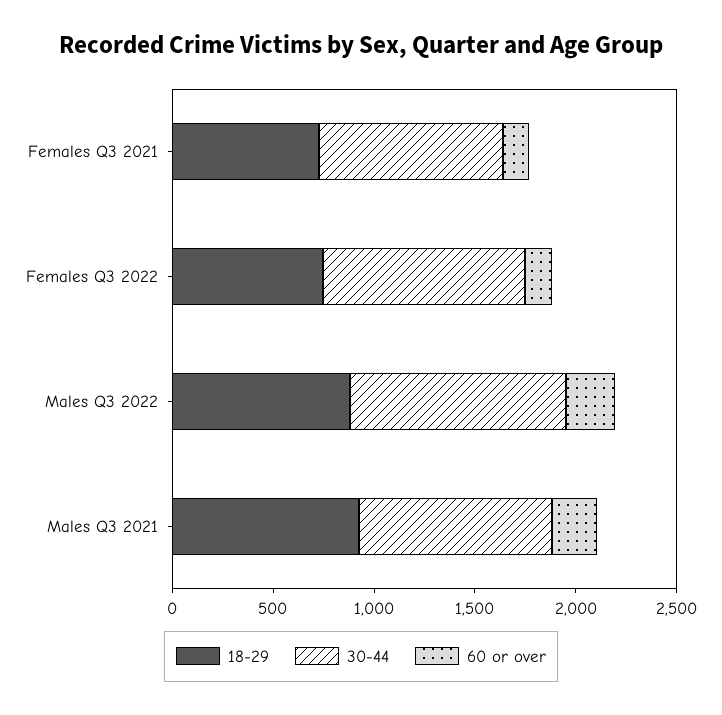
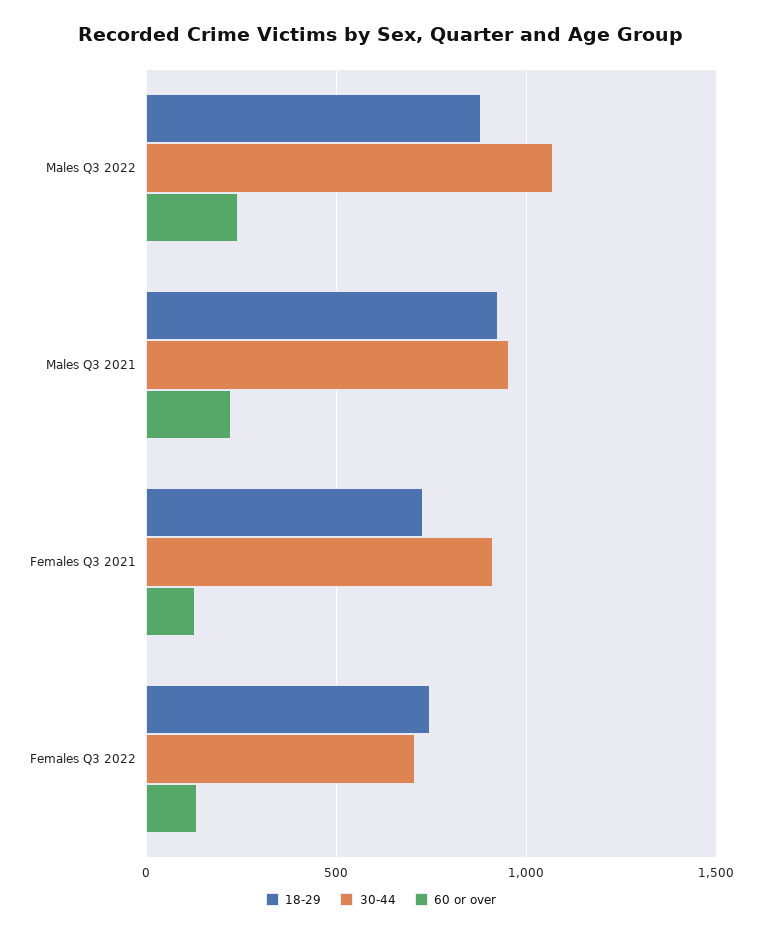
  {
    "18-29": {
      "Females Q3 2021": 750,
      "Females Q3 2022": 750,
      "Males Q3 2022": 900,
      "Males Q3 2021": 950
    },
    "30-44": {
      "Females Q3 2021": 900,
-     "Females Q3 2022": 1000,
+     "Females Q3 2022": 700,
      "Males Q3 2022": 1050,
      "Males Q3 2021": 950
    },
    "60 or over": {
      "Females Q3 2021": 150,
      "Females Q3 2022": 150,
      "Males Q3 2022": 250,
      "Males Q3 2021": 200
    }
  }

